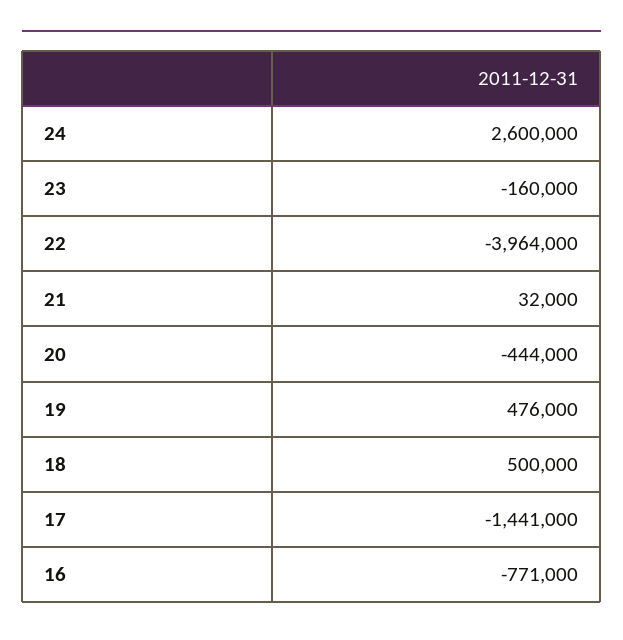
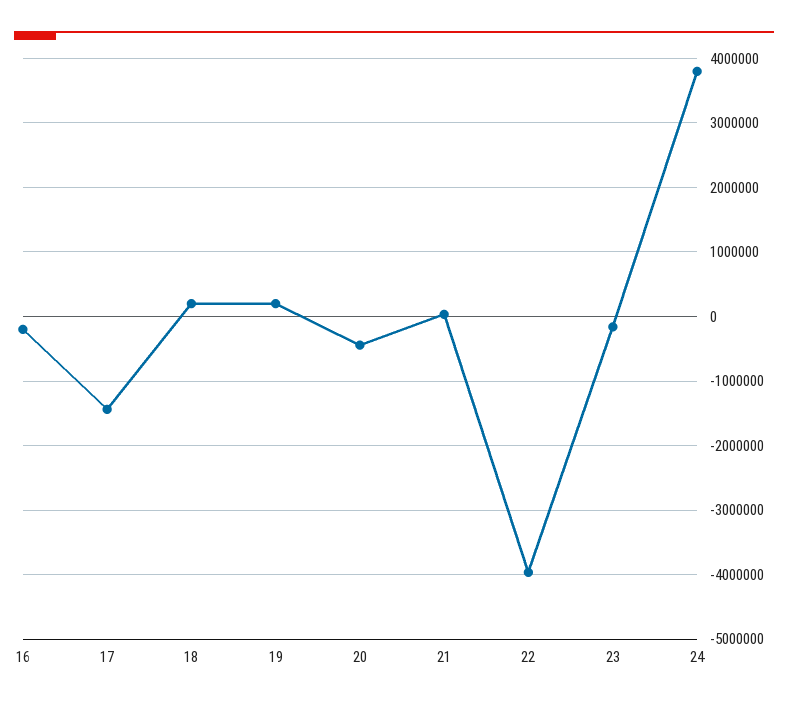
  {
-   "24": 2600000,
+   "24": 3800000,
    "23": -160000,
    "22": -3964000,
    "21": 32000,
    "20": -444000,
-   "19": 476000,
+   "19": 200000,
-   "18": 500000,
+   "18": 200000,
    "17": -1441000,
-   "16": -771000
+   "16": -200000
  }

